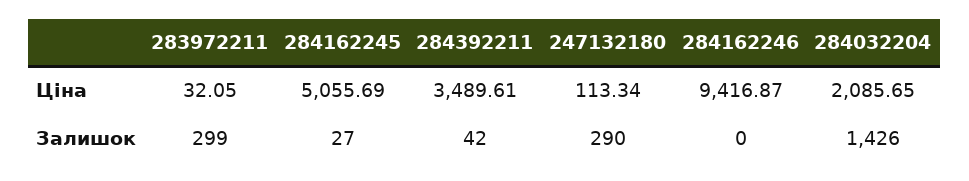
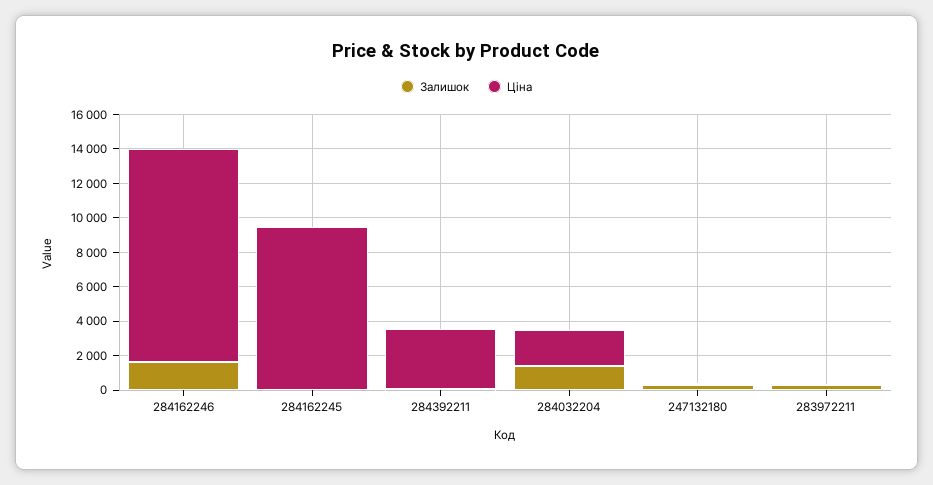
  {
    "Ціна": {
      "283972211": 32.05,
-     "284162245": 5055.69,
+     "284162245": 9500,
      "284392211": 3489.61,
      "247132180": 113.34,
-     "284162246": 9416.87,
+     "284162246": 12500,
      "284032204": 2085.65
    },
    "Залишок": {
      "283972211": 299,
      "284162245": 27,
      "284392211": 42,
      "247132180": 290,
-     "284162246": 0,
+     "284162246": 1500,
      "284032204": 1426
    }
  }

